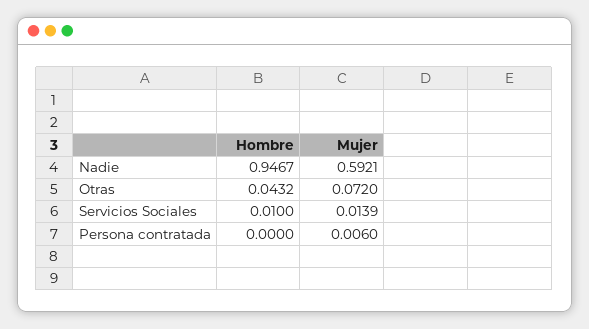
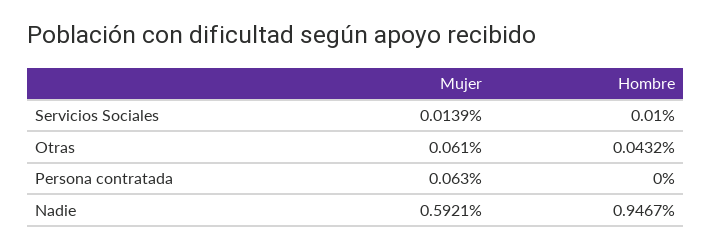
  {
    "Hombre": {
      "Nadie": 0.9467,
      "Otras": 0.0432,
      "Servicios Sociales": 0.01,
      "Persona contratada": 0
    },
    "Mujer": {
      "Nadie": 0.5921,
-     "Otras": 0.072,
+     "Otras": 0.061,
      "Servicios Sociales": 0.0139,
-     "Persona contratada": 0.006
+     "Persona contratada": 0.063
    }
  }

